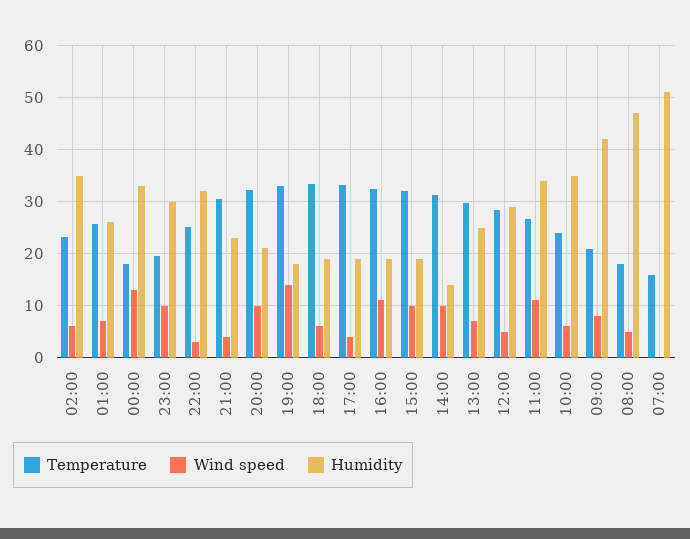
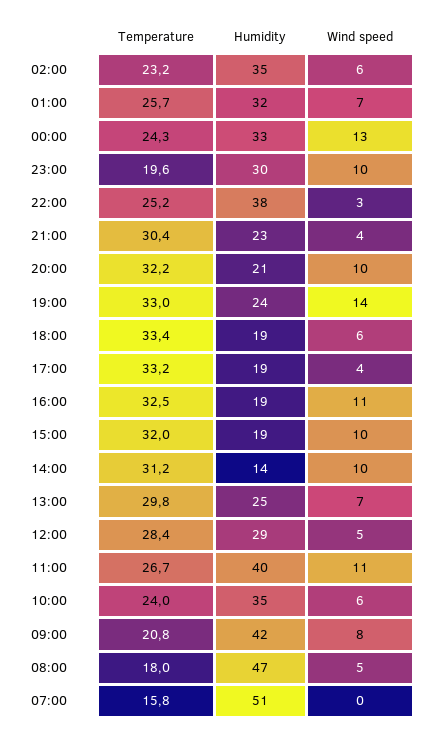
  {
    "Temperature": {
      "02:00": 23.2,
      "01:00": 25.7,
-     "00:00": 18,
+     "00:00": 24.3,
      "23:00": 19.6,
      "22:00": 25.2,
      "21:00": 30.4,
      "20:00": 32.2,
      "19:00": 33,
      "18:00": 33.4,
      "17:00": 33.2,
      "16:00": 32.5,
      "15:00": 32,
      "14:00": 31.2,
      "13:00": 29.8,
      "12:00": 28.4,
      "11:00": 26.7,
      "10:00": 24,
      "09:00": 20.8,
      "08:00": 18,
      "07:00": 15.8
    },
    "Wind speed": {
      "02:00": 6,
      "01:00": 7,
      "00:00": 13,
      "23:00": 10,
      "22:00": 3,
      "21:00": 4,
      "20:00": 10,
      "19:00": 14,
      "18:00": 6,
      "17:00": 4,
      "16:00": 11,
      "15:00": 10,
      "14:00": 10,
      "13:00": 7,
      "12:00": 5,
      "11:00": 11,
      "10:00": 6,
      "09:00": 8,
      "08:00": 5,
      "07:00": 0
    },
    "Humidity": {
      "02:00": 35,
-     "01:00": 26,
+     "01:00": 32,
      "00:00": 33,
      "23:00": 30,
-     "22:00": 32,
+     "22:00": 38,
      "21:00": 23,
      "20:00": 21,
-     "19:00": 18,
+     "19:00": 24,
      "18:00": 19,
      "17:00": 19,
      "16:00": 19,
      "15:00": 19,
      "14:00": 14,
      "13:00": 25,
      "12:00": 29,
-     "11:00": 34,
+     "11:00": 40,
      "10:00": 35,
      "09:00": 42,
      "08:00": 47,
      "07:00": 51
    }
  }

